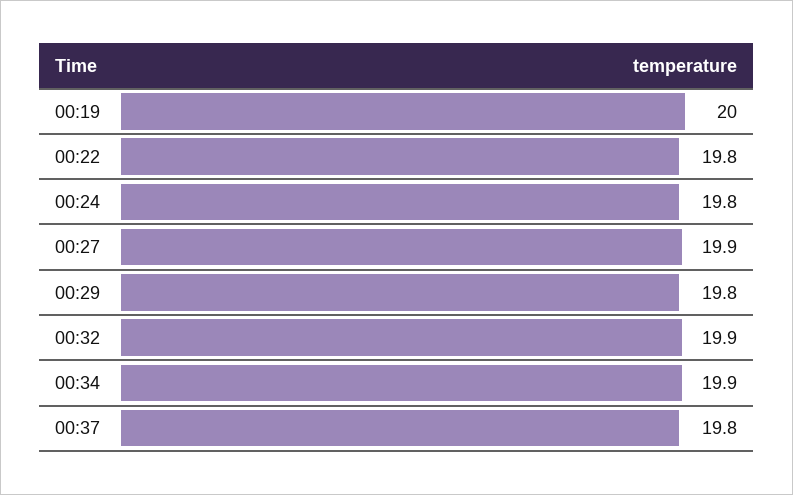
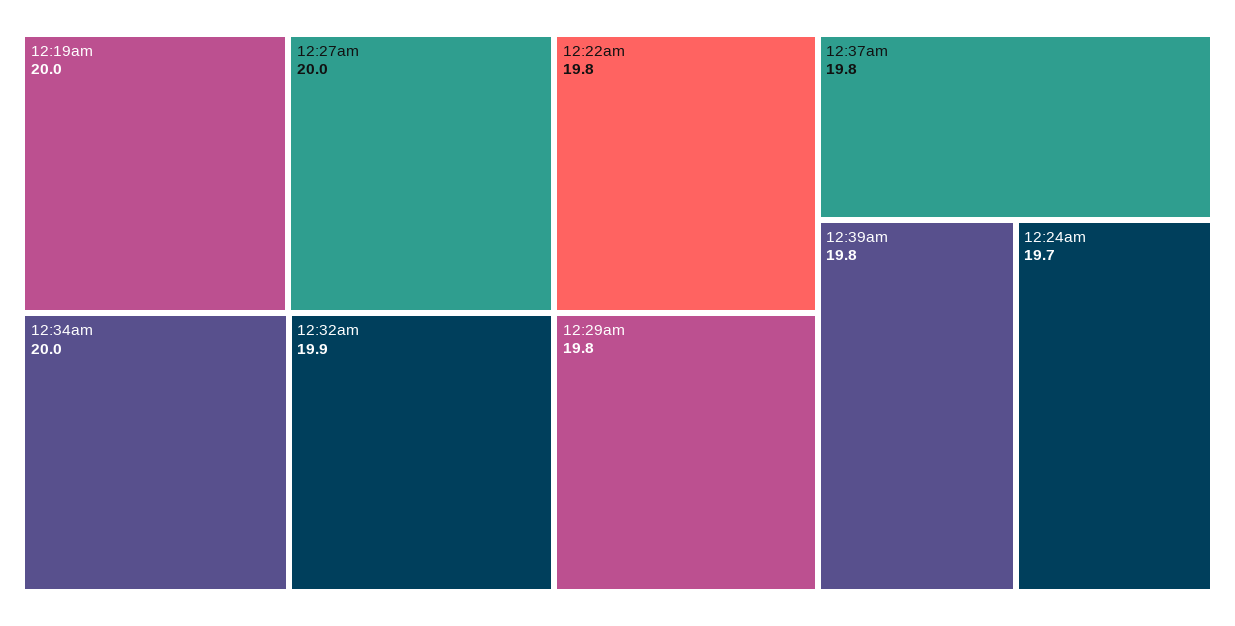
  {
    "00:19": 20,
    "00:22": 19.8,
-   "00:24": 19.8,
+   "00:24": 19.7,
-   "00:27": 19.9,
+   "00:27": 20,
    "00:29": 19.8,
    "00:32": 19.9,
-   "00:34": 19.9,
+   "00:34": 20,
-   "00:37": 19.8
+   "00:37": 19.8,
+   "12:39am": 19.8
  }

